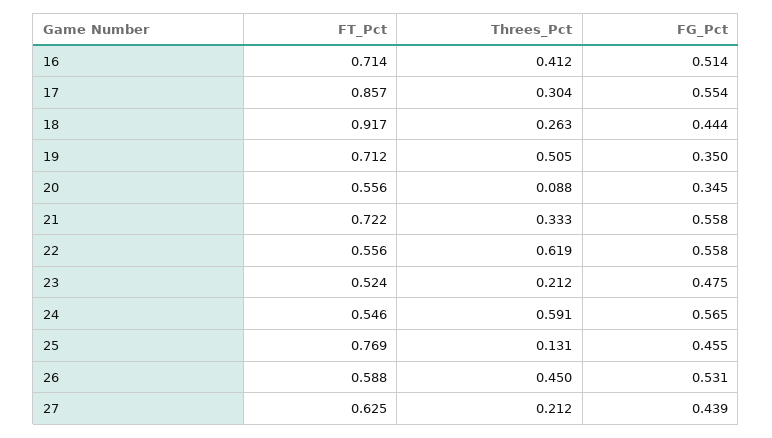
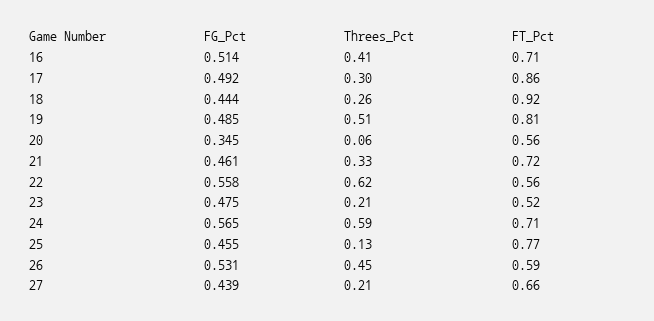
  {
    "FT_Pct": {
      "16": 0.714,
      "17": 0.857,
      "18": 0.917,
-     "19": 0.712,
+     "19": 0.81,
      "20": 0.556,
      "21": 0.722,
      "22": 0.556,
      "23": 0.524,
-     "24": 0.546,
+     "24": 0.71,
      "25": 0.769,
      "26": 0.588,
-     "27": 0.625
+     "27": 0.66
    },
    "Threes_Pct": {
      "16": 0.412,
      "17": 0.304,
      "18": 0.263,
      "19": 0.505,
-     "20": 0.088,
+     "20": 0.06,
      "21": 0.333,
      "22": 0.619,
      "23": 0.212,
      "24": 0.591,
      "25": 0.131,
      "26": 0.45,
      "27": 0.212
    },
    "FG_Pct": {
      "16": 0.514,
-     "17": 0.554,
+     "17": 0.492,
      "18": 0.444,
-     "19": 0.35,
+     "19": 0.485,
      "20": 0.345,
-     "21": 0.558,
+     "21": 0.461,
      "22": 0.558,
      "23": 0.475,
      "24": 0.565,
      "25": 0.455,
      "26": 0.531,
      "27": 0.439
    }
  }

